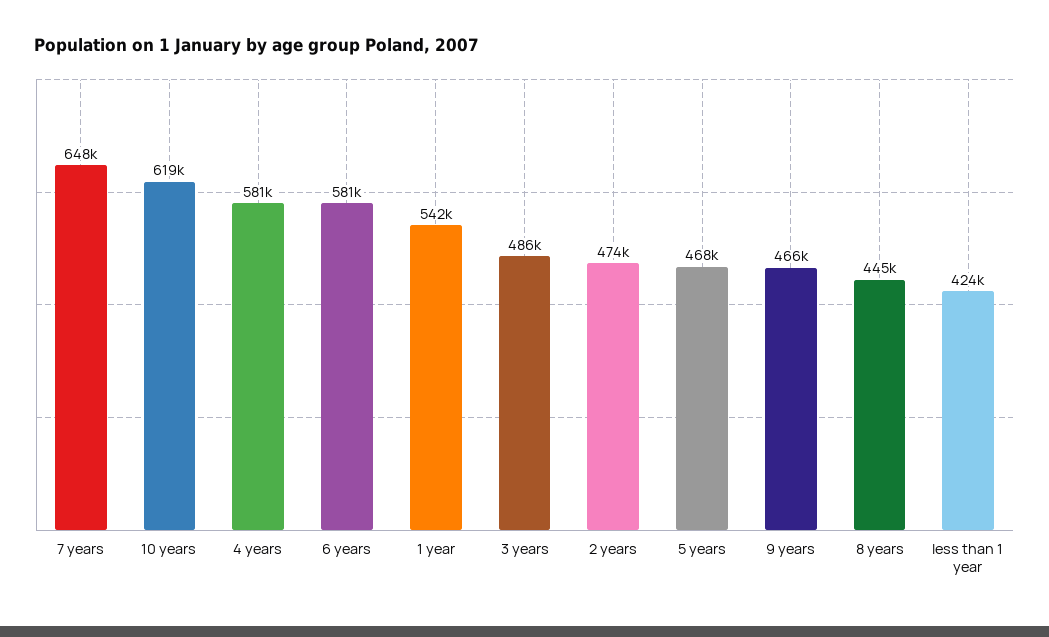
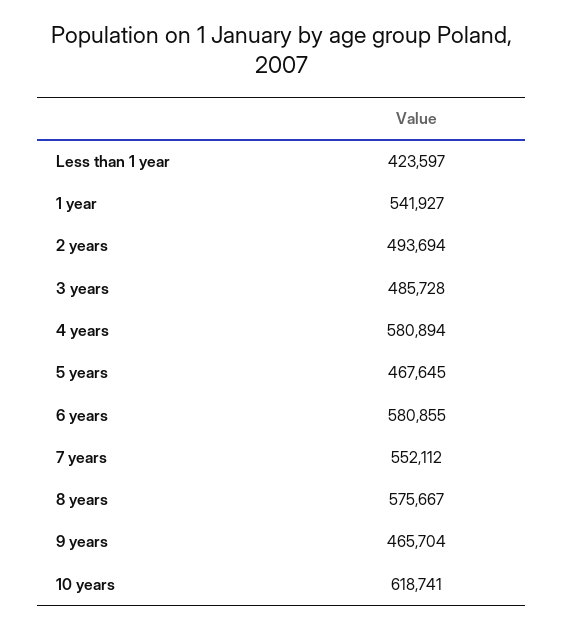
  {
-   "7 years": 648000,
+   "7 years": 552112,
    "10 years": 618741,
    "4 years": 580894,
    "6 years": 580855,
    "1 year": 541927,
    "3 years": 485728,
-   "2 years": 474000,
+   "2 years": 493694,
    "5 years": 467645,
    "9 years": 465704,
-   "8 years": 445000,
+   "8 years": 575667,
    "less than 1 year": 423597
  }

